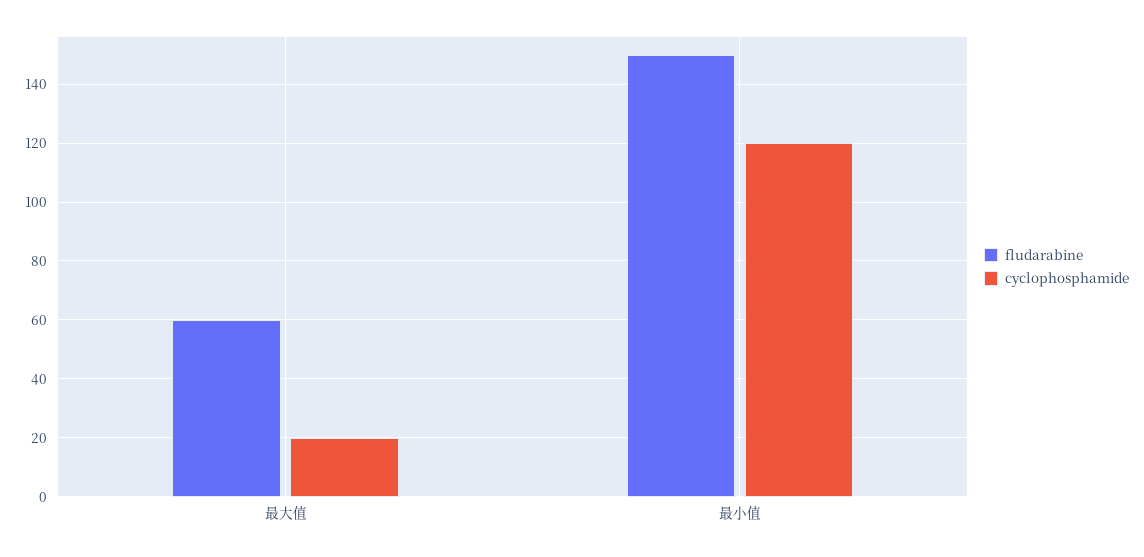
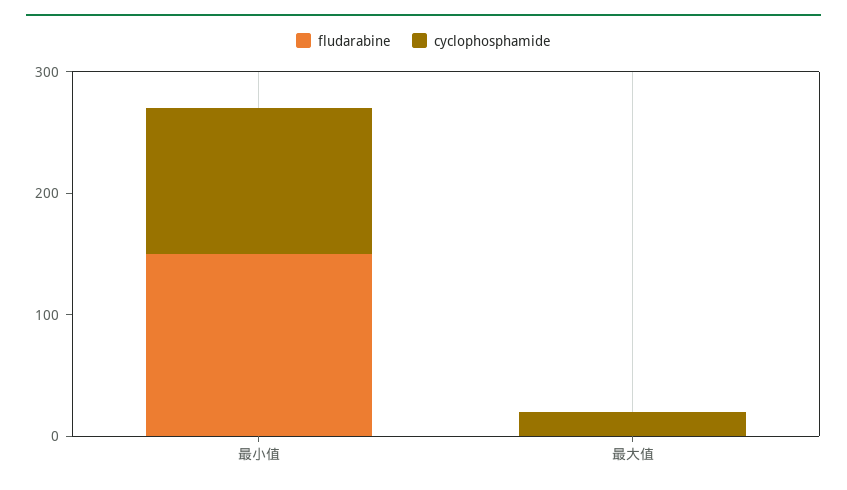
  {
    "fludarabine": {
-     "最大值": 60,
+     "最大值": 0,
      "最小值": 150
    },
    "cyclophosphamide": {
      "最大值": 20,
      "最小值": 120
    }
  }

